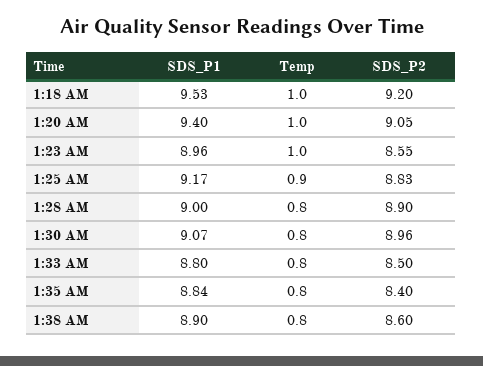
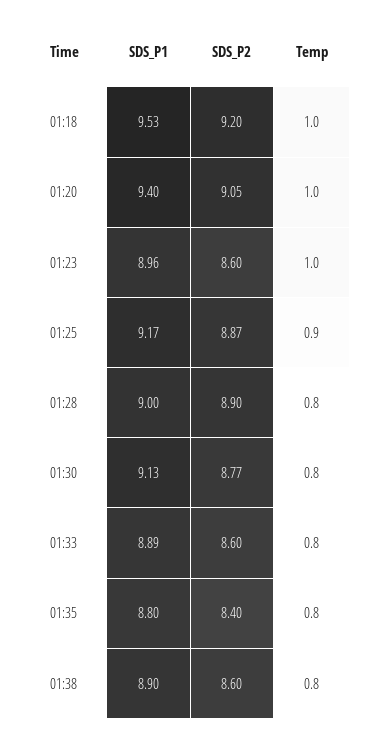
  {
    "SDS_P1": {
      "1:18 AM": 9.53,
      "1:20 AM": 9.4,
      "1:23 AM": 8.96,
      "1:25 AM": 9.17,
      "1:28 AM": 9,
-     "1:30 AM": 9.07,
+     "1:30 AM": 9.13,
-     "1:33 AM": 8.8,
+     "1:33 AM": 8.89,
-     "1:35 AM": 8.84,
+     "1:35 AM": 8.8,
      "1:38 AM": 8.9
    },
    "Temp": {
      "1:18 AM": 1,
      "1:20 AM": 1,
      "1:23 AM": 1,
      "1:25 AM": 0.9,
      "1:28 AM": 0.8,
      "1:30 AM": 0.8,
      "1:33 AM": 0.8,
      "1:35 AM": 0.8,
      "1:38 AM": 0.8
    },
    "SDS_P2": {
      "1:18 AM": 9.2,
      "1:20 AM": 9.05,
-     "1:23 AM": 8.55,
+     "1:23 AM": 8.6,
-     "1:25 AM": 8.83,
+     "1:25 AM": 8.87,
      "1:28 AM": 8.9,
-     "1:30 AM": 8.96,
+     "1:30 AM": 8.77,
-     "1:33 AM": 8.5,
+     "1:33 AM": 8.6,
      "1:35 AM": 8.4,
      "1:38 AM": 8.6
    }
  }

